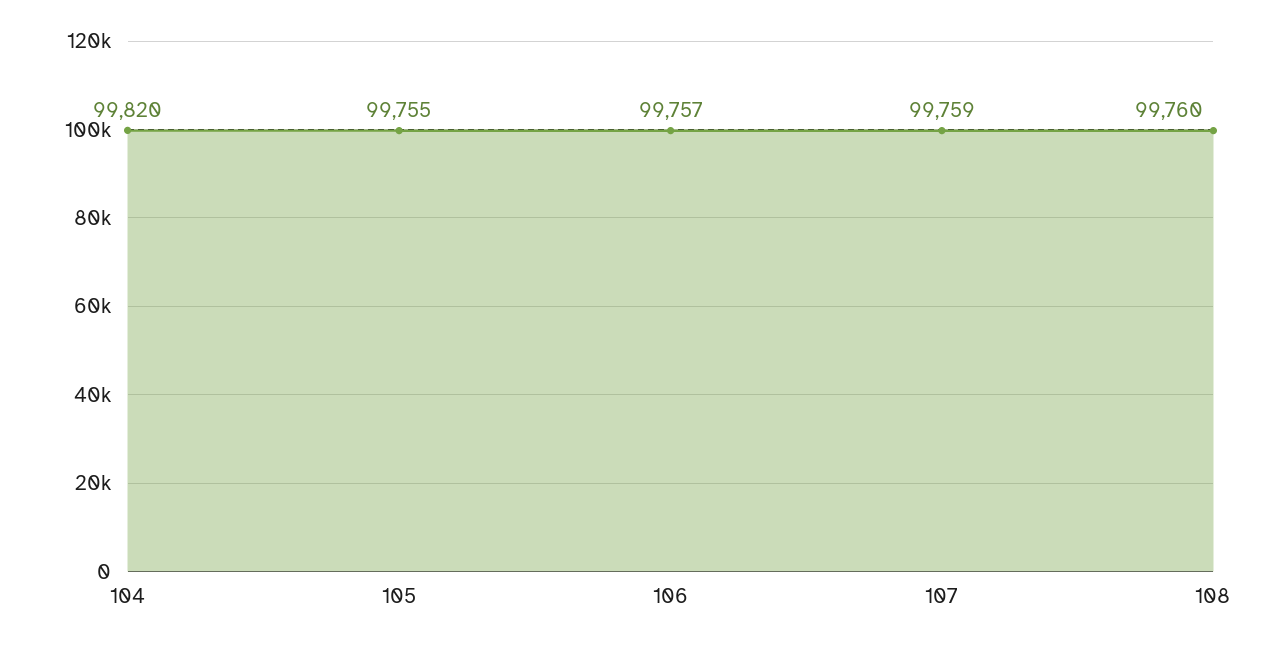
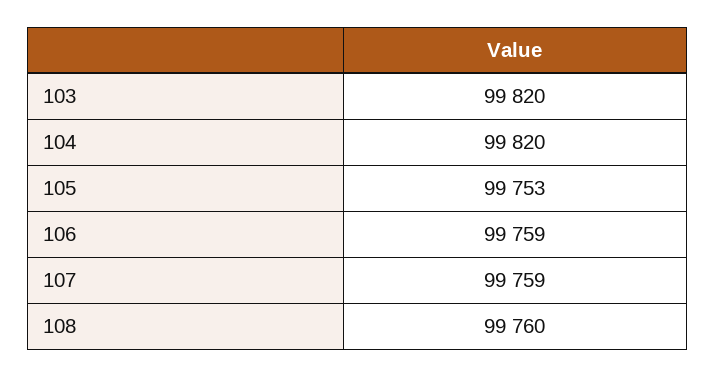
  {
    "104": 99820,
-   "105": 99755,
+   "105": 99753,
-   "106": 99757,
+   "106": 99759,
    "107": 99759,
-   "108": 99760
+   "108": 99760,
+   "103": 99820
  }

